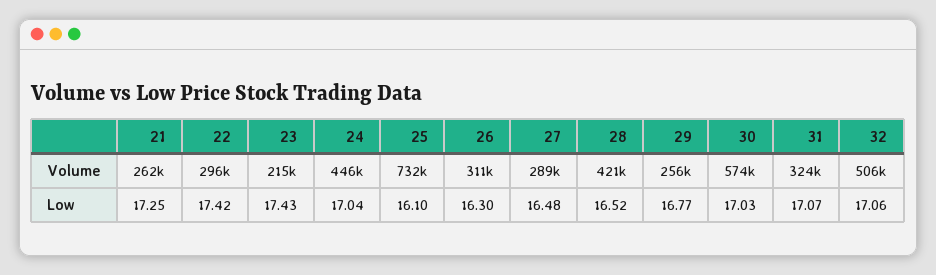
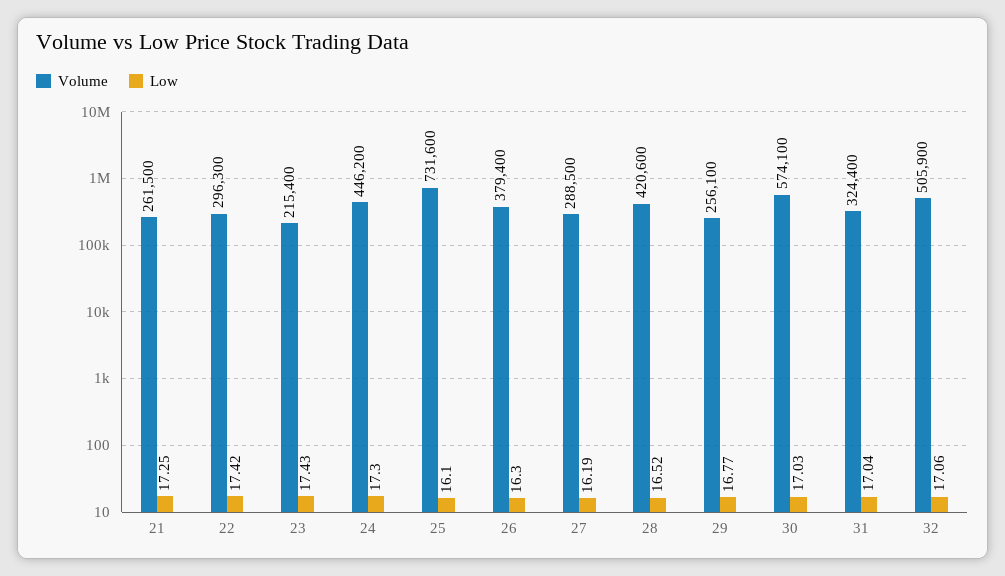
  {
    "Volume": {
      "21": 261500,
      "22": 296300,
      "23": 215400,
      "24": 446200,
      "25": 731600,
-     "26": 311000,
+     "26": 379400,
      "27": 288500,
      "28": 420600,
      "29": 256100,
      "30": 574100,
      "31": 324400,
      "32": 505900
    },
    "Low": {
      "21": 17.25,
      "22": 17.42,
      "23": 17.43,
-     "24": 17.04,
+     "24": 17.3,
      "25": 16.1,
      "26": 16.3,
-     "27": 16.48,
+     "27": 16.19,
      "28": 16.52,
      "29": 16.77,
      "30": 17.03,
-     "31": 17.07,
+     "31": 17.04,
      "32": 17.06
    }
  }

